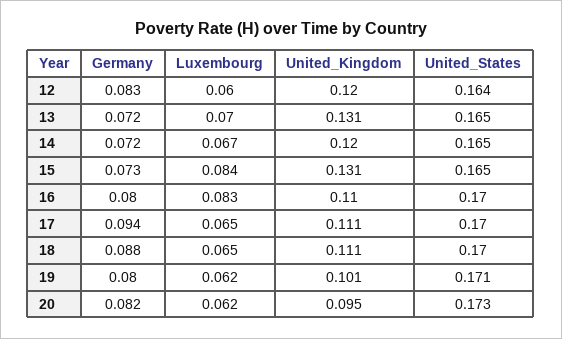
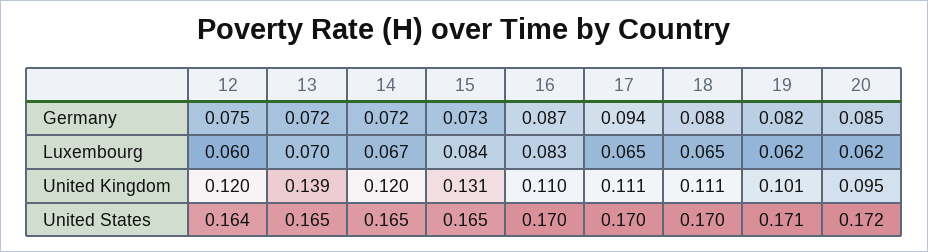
  {
    "Germany": {
-     "12": 0.083,
+     "12": 0.075,
      "13": 0.072,
      "14": 0.072,
      "15": 0.073,
-     "16": 0.08,
+     "16": 0.087,
      "17": 0.094,
      "18": 0.088,
-     "19": 0.08,
+     "19": 0.082,
-     "20": 0.082
+     "20": 0.085
    },
    "Luxembourg": {
      "12": 0.06,
      "13": 0.07,
      "14": 0.067,
      "15": 0.084,
      "16": 0.083,
      "17": 0.065,
      "18": 0.065,
      "19": 0.062,
      "20": 0.062
    },
    "United_Kingdom": {
      "12": 0.12,
-     "13": 0.131,
+     "13": 0.139,
      "14": 0.12,
      "15": 0.131,
      "16": 0.11,
      "17": 0.111,
      "18": 0.111,
      "19": 0.101,
      "20": 0.095
    },
    "United_States": {
      "12": 0.164,
      "13": 0.165,
      "14": 0.165,
      "15": 0.165,
      "16": 0.17,
      "17": 0.17,
      "18": 0.17,
      "19": 0.171,
-     "20": 0.173
+     "20": 0.172
    }
  }

